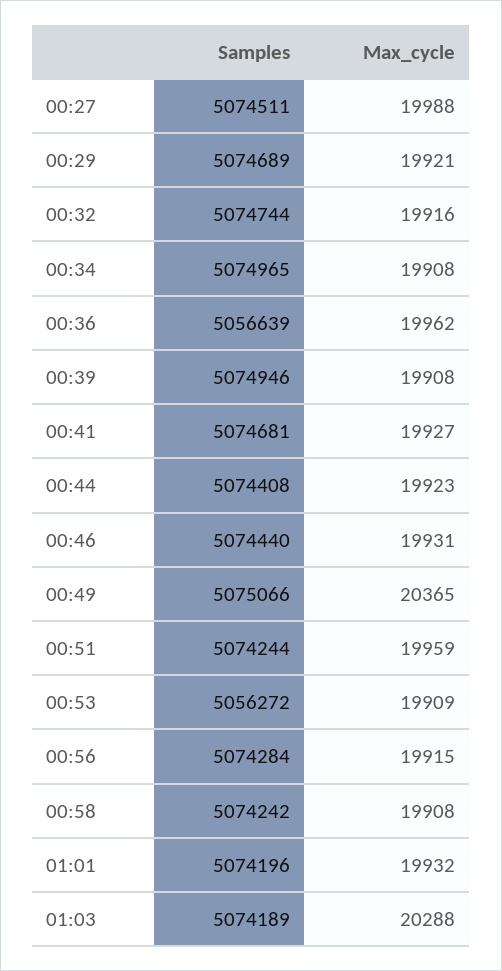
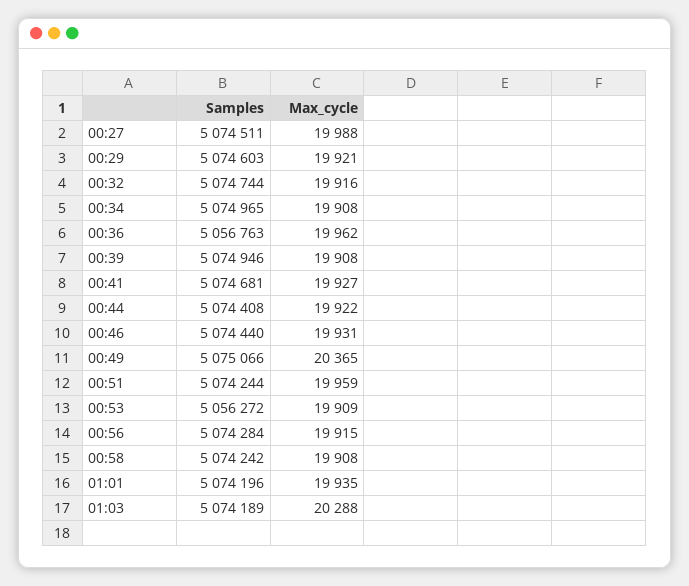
  {
    "Samples": {
      "00:27": 5074511,
-     "00:29": 5074689,
+     "00:29": 5074603,
      "00:32": 5074744,
      "00:34": 5074965,
-     "00:36": 5056639,
+     "00:36": 5056763,
      "00:39": 5074946,
      "00:41": 5074681,
      "00:44": 5074408,
      "00:46": 5074440,
      "00:49": 5075066,
      "00:51": 5074244,
      "00:53": 5056272,
      "00:56": 5074284,
      "00:58": 5074242,
      "01:01": 5074196,
      "01:03": 5074189
    },
    "Max_cycle": {
      "00:27": 19988,
      "00:29": 19921,
      "00:32": 19916,
      "00:34": 19908,
      "00:36": 19962,
      "00:39": 19908,
      "00:41": 19927,
-     "00:44": 19923,
+     "00:44": 19922,
      "00:46": 19931,
      "00:49": 20365,
      "00:51": 19959,
      "00:53": 19909,
      "00:56": 19915,
      "00:58": 19908,
-     "01:01": 19932,
+     "01:01": 19935,
      "01:03": 20288
    }
  }

